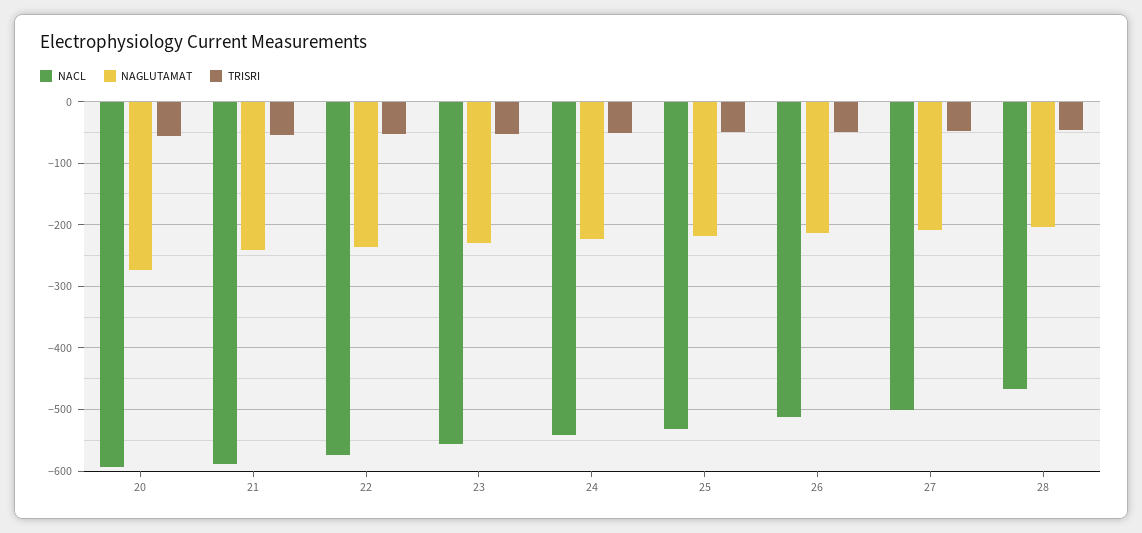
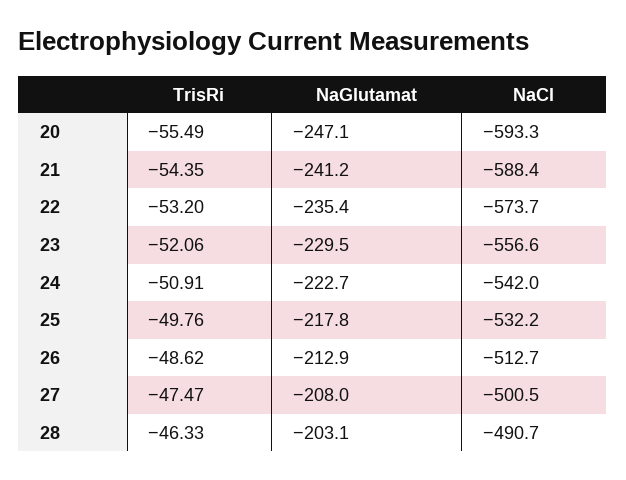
  {
    "NACL": {
      "20": -593.3,
      "21": -588.4,
      "22": -573.7,
      "23": -556.6,
      "24": -542,
      "25": -532.2,
      "26": -512.7,
      "27": -500.5,
-     "28": -470
+     "28": -490.7
    },
    "NAGLUTAMAT": {
-     "20": -270,
+     "20": -247.1,
      "21": -241.2,
      "22": -235.4,
      "23": -229.5,
      "24": -222.7,
      "25": -217.8,
      "26": -212.9,
      "27": -208,
      "28": -203.1
    },
    "TRISRI": {
      "20": -55.49,
      "21": -54.35,
      "22": -53.2,
      "23": -52.06,
      "24": -50.91,
      "25": -49.76,
      "26": -48.62,
      "27": -47.47,
      "28": -46.33
    }
  }

